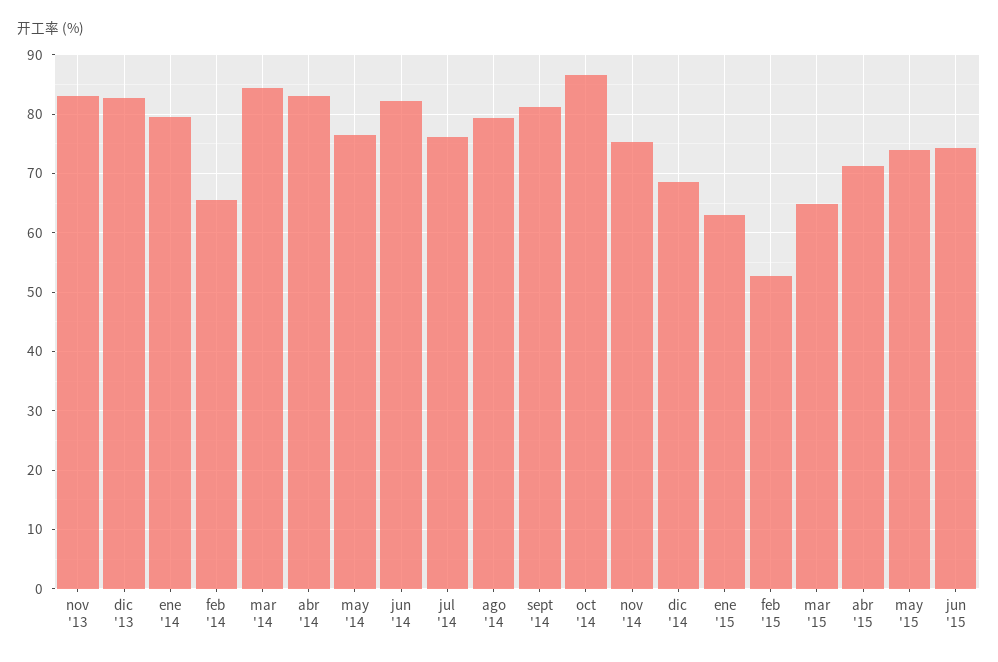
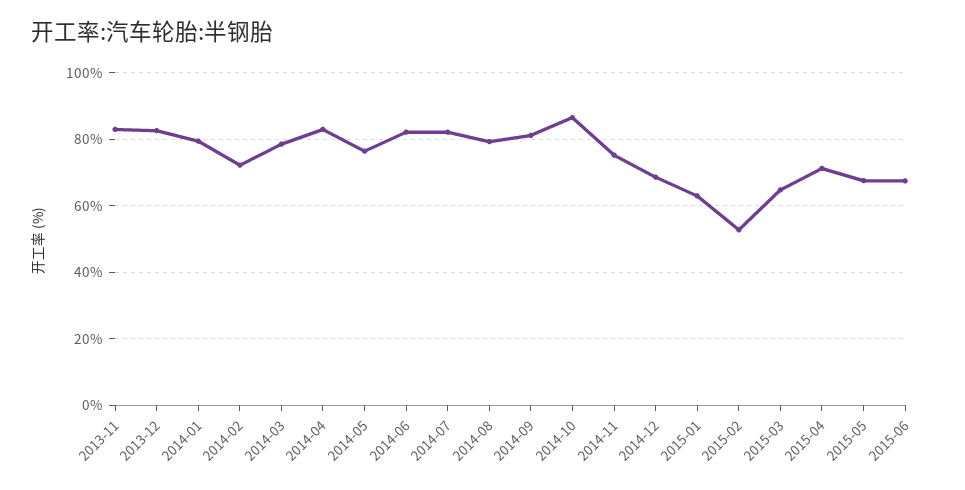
  {
    "nov '13": 84,
    "dic '13": 82,
    "ene '14": 80,
-   "feb '14": 66,
+   "feb '14": 72,
-   "mar '14": 84,
+   "mar '14": 78,
    "abr '14": 84,
    "may '14": 76,
    "jun '14": 82,
-   "jul '14": 76,
+   "jul '14": 82,
    "ago '14": 80,
    "sept '14": 82,
    "oct '14": 86,
    "nov '14": 76,
    "dic '14": 68,
    "ene '15": 62,
    "feb '15": 52,
    "mar '15": 64,
    "abr '15": 72,
-   "may '15": 74,
+   "may '15": 68,
-   "jun '15": 74
+   "jun '15": 68
  }

